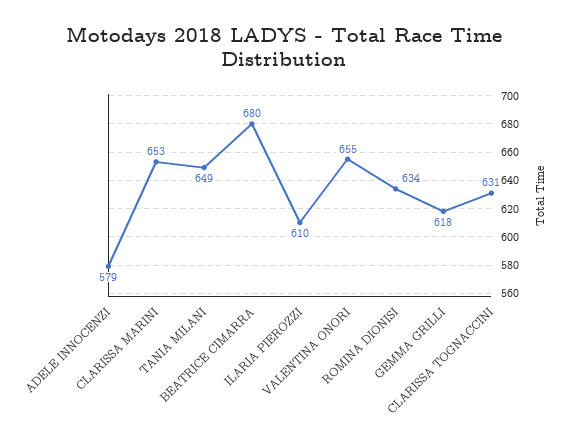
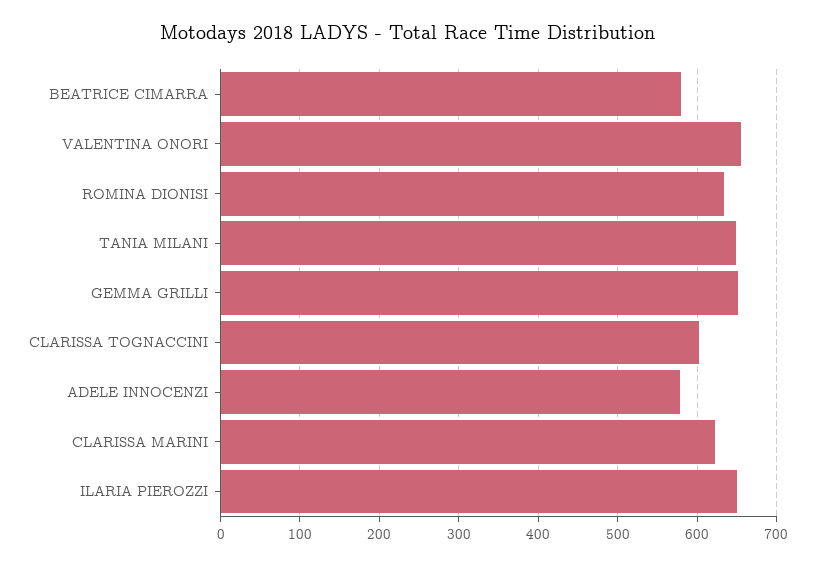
  {
    "ADELE INNOCENZI": 579,
-   "CLARISSA MARINI": 653,
+   "CLARISSA MARINI": 620,
    "TANIA MILANI": 649,
-   "BEATRICE CIMARRA": 680,
+   "BEATRICE CIMARRA": 580,
-   "ILARIA PIEROZZI": 610,
+   "ILARIA PIEROZZI": 650,
    "VALENTINA ONORI": 655,
    "ROMINA DIONISI": 634,
-   "GEMMA GRILLI": 618,
+   "GEMMA GRILLI": 650,
-   "CLARISSA TOGNACCINI": 631
+   "CLARISSA TOGNACCINI": 600
  }

